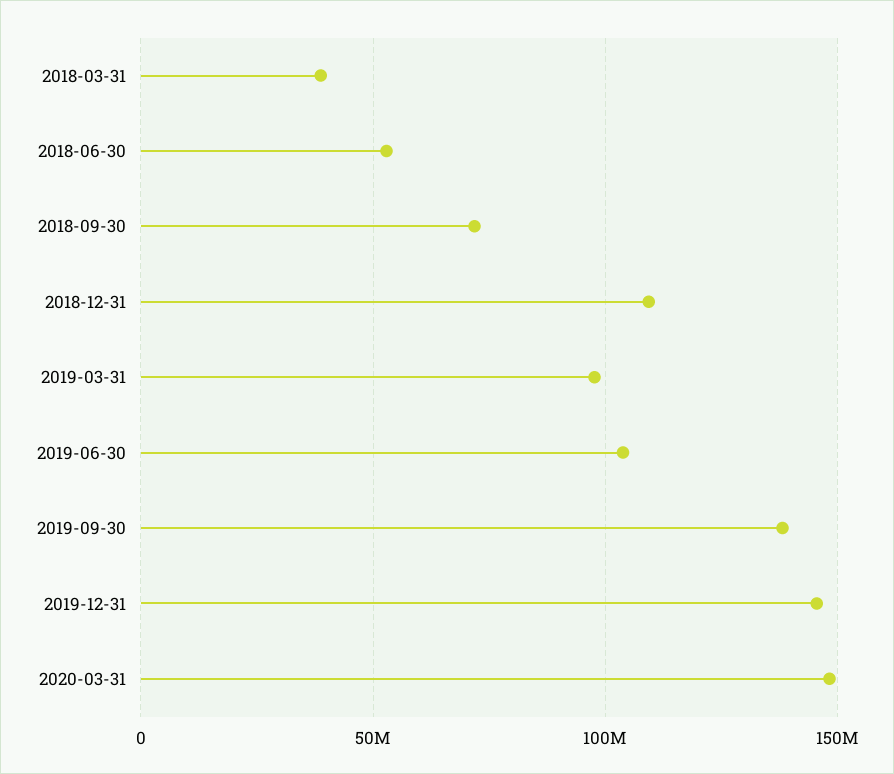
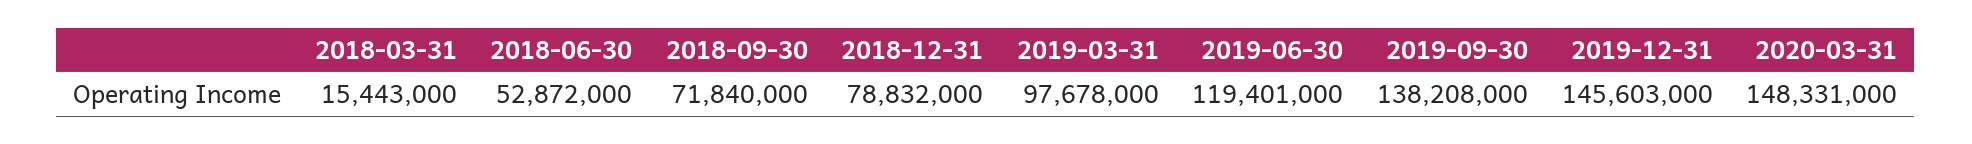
  {
-   "2018-03-31": 40000000,
+   "2018-03-31": 15443000,
    "2018-06-30": 52872000,
    "2018-09-30": 71840000,
-   "2018-12-31": 110000000,
+   "2018-12-31": 78832000,
    "2019-03-31": 97678000,
-   "2019-06-30": 105000000,
+   "2019-06-30": 119401000,
    "2019-09-30": 138208000,
    "2019-12-31": 145603000,
    "2020-03-31": 148331000
  }

